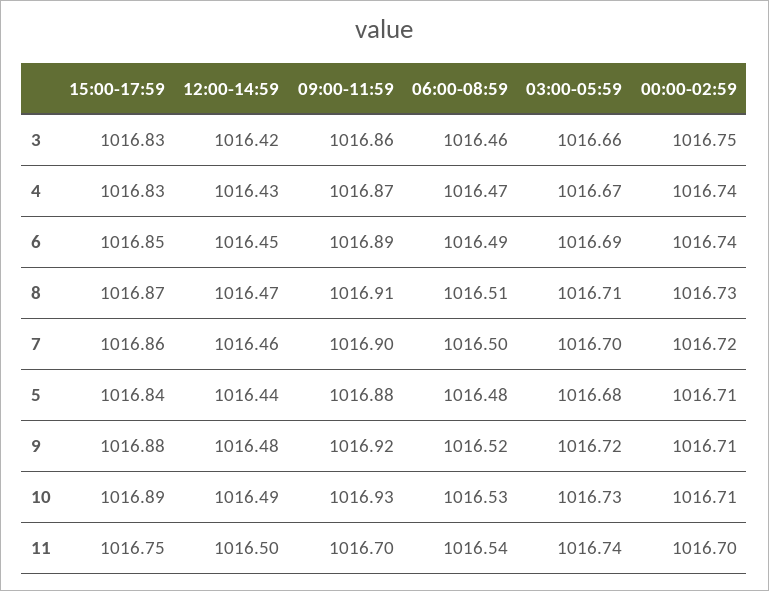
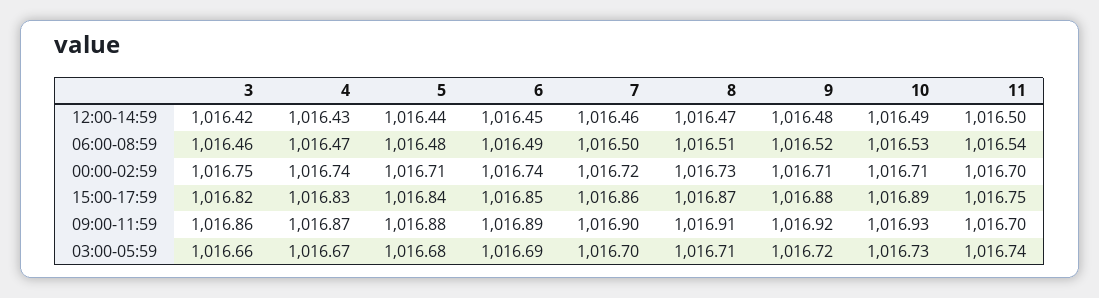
  {
    "15:00-17:59": {
-     "3": 1016.83,
+     "3": 1016.82,
      "4": 1016.83,
      "6": 1016.85,
      "8": 1016.87,
      "7": 1016.86,
      "5": 1016.84,
      "9": 1016.88,
      "10": 1016.89,
      "11": 1016.75
    },
    "12:00-14:59": {
      "3": 1016.42,
      "4": 1016.43,
      "6": 1016.45,
      "8": 1016.47,
      "7": 1016.46,
      "5": 1016.44,
      "9": 1016.48,
      "10": 1016.49,
      "11": 1016.5
    },
    "09:00-11:59": {
      "3": 1016.86,
      "4": 1016.87,
      "6": 1016.89,
      "8": 1016.91,
      "7": 1016.9,
      "5": 1016.88,
      "9": 1016.92,
      "10": 1016.93,
      "11": 1016.7
    },
    "06:00-08:59": {
      "3": 1016.46,
      "4": 1016.47,
      "6": 1016.49,
      "8": 1016.51,
      "7": 1016.5,
      "5": 1016.48,
      "9": 1016.52,
      "10": 1016.53,
      "11": 1016.54
    },
    "03:00-05:59": {
      "3": 1016.66,
      "4": 1016.67,
      "6": 1016.69,
      "8": 1016.71,
      "7": 1016.7,
      "5": 1016.68,
      "9": 1016.72,
      "10": 1016.73,
      "11": 1016.74
    },
    "00:00-02:59": {
      "3": 1016.75,
      "4": 1016.74,
      "6": 1016.74,
      "8": 1016.73,
      "7": 1016.72,
      "5": 1016.71,
      "9": 1016.71,
      "10": 1016.71,
      "11": 1016.7
    }
  }

